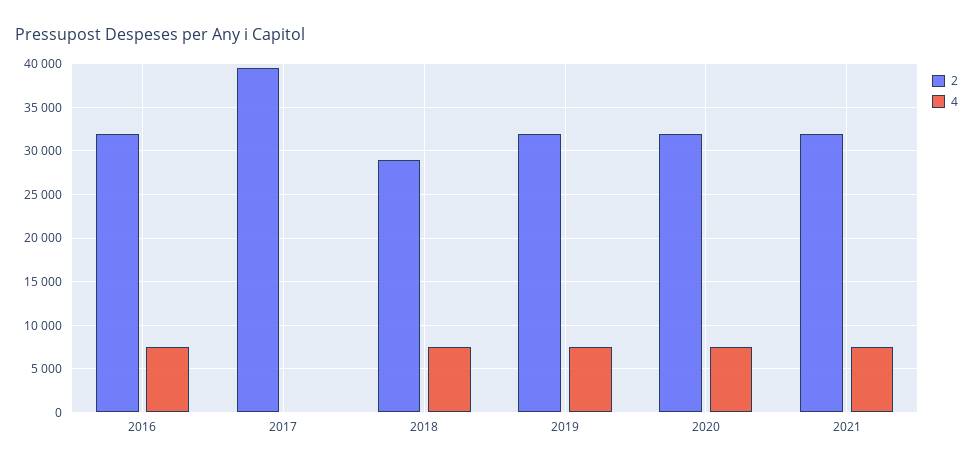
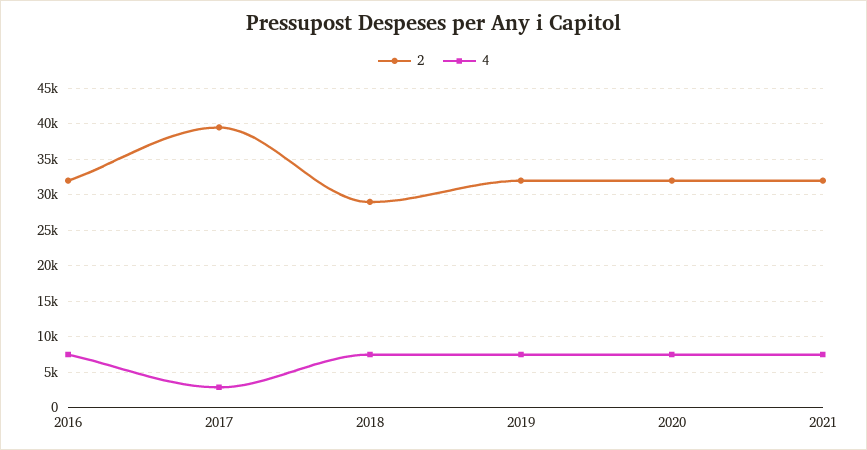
  {
    "2": {
      "2016": 32000,
      "2017": 40000,
      "2018": 29000,
      "2019": 32000,
      "2020": 32000,
      "2021": 32000
    },
    "4": {
      "2016": 8000,
-     "2017": 0,
+     "2017": 3000,
      "2018": 8000,
      "2019": 8000,
      "2020": 8000,
      "2021": 8000
    }
  }

